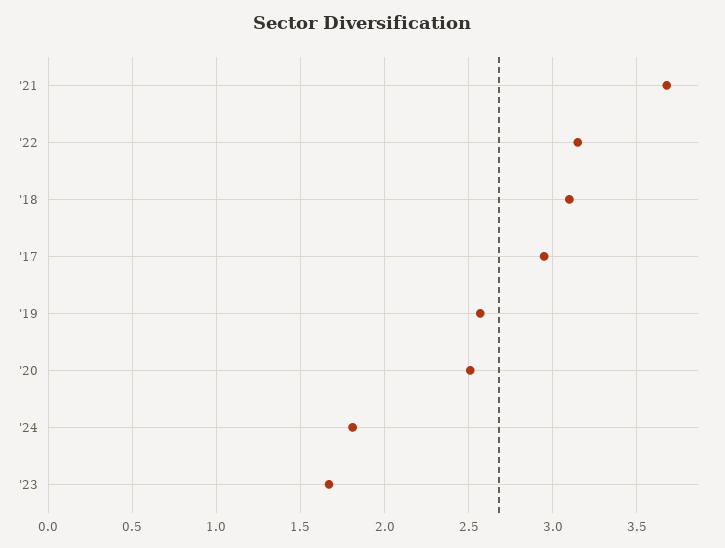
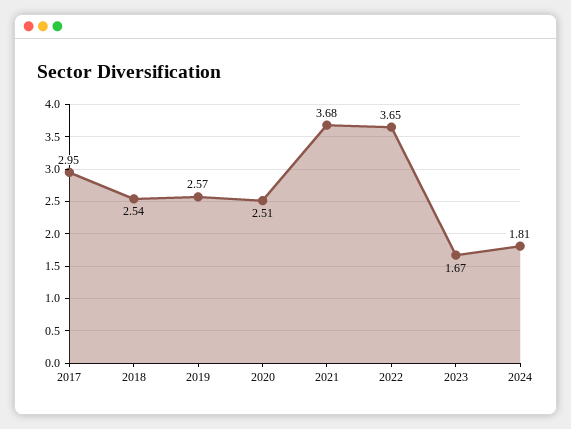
  {
    "'21": 3.68,
-   "'22": 3.15,
+   "'22": 3.65,
-   "'18": 3.1,
+   "'18": 2.54,
    "'17": 2.95,
    "'19": 2.57,
    "'20": 2.51,
    "'24": 1.81,
    "'23": 1.67
  }

